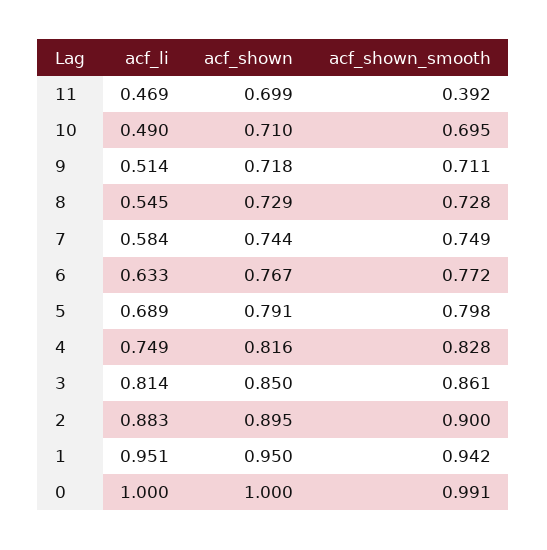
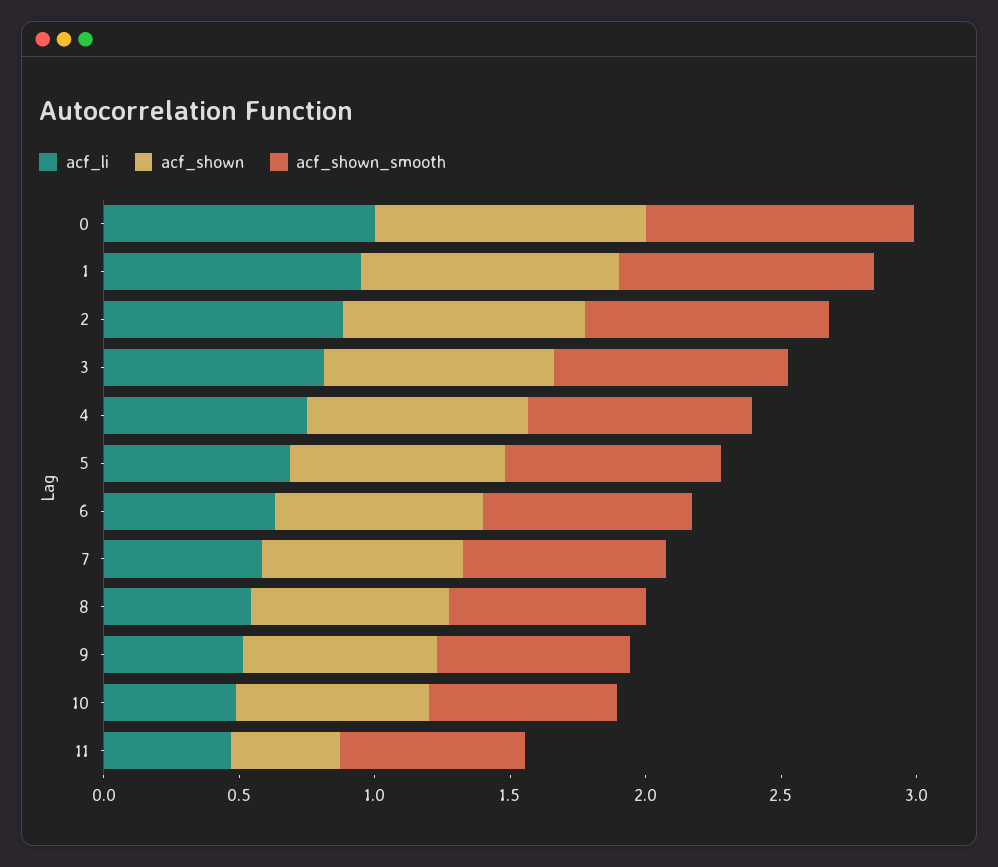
  {
    "acf_li": {
      "11": 0.469,
      "10": 0.49,
      "9": 0.514,
      "8": 0.545,
      "7": 0.584,
      "6": 0.633,
      "5": 0.689,
      "4": 0.749,
      "3": 0.814,
      "2": 0.883,
      "1": 0.951,
      "0": 1
    },
    "acf_shown": {
-     "11": 0.699,
+     "11": 0.4,
      "10": 0.71,
      "9": 0.718,
      "8": 0.729,
      "7": 0.744,
      "6": 0.767,
      "5": 0.791,
      "4": 0.816,
      "3": 0.85,
      "2": 0.895,
      "1": 0.95,
      "0": 1
    },
    "acf_shown_smooth": {
-     "11": 0.392,
+     "11": 0.7,
      "10": 0.695,
      "9": 0.711,
      "8": 0.728,
      "7": 0.749,
      "6": 0.772,
      "5": 0.798,
      "4": 0.828,
      "3": 0.861,
      "2": 0.9,
      "1": 0.942,
      "0": 0.991
    }
  }

